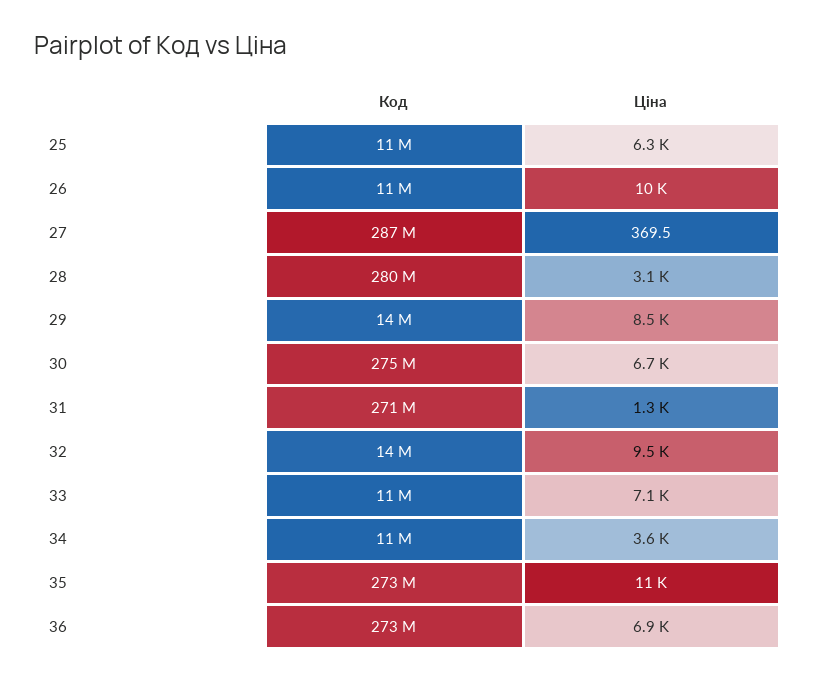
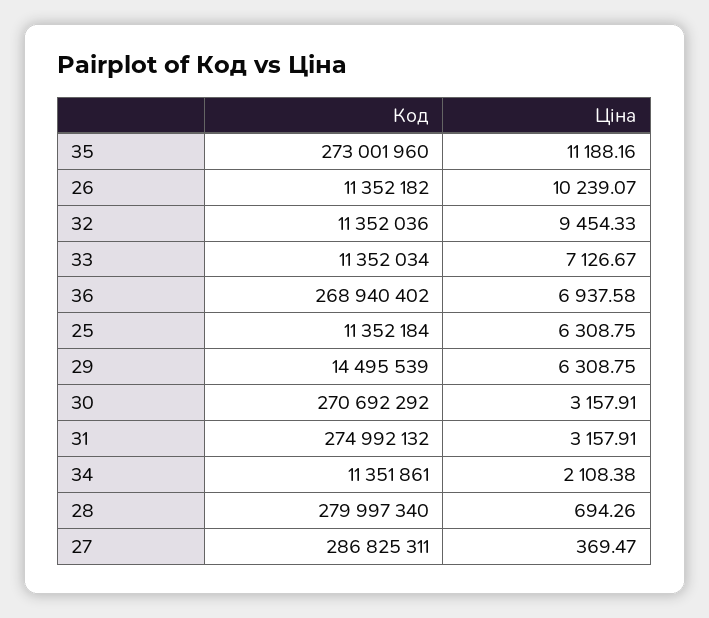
  {
    "Код": {
      "25": 11352184,
      "26": 11352182,
      "27": 286825311,
      "28": 279997340,
      "29": 14495539,
-     "30": 275000000,
+     "30": 270692292,
-     "31": 271000000,
+     "31": 274992132,
-     "32": 14000000,
+     "32": 11352036,
      "33": 11352034,
      "34": 11351861,
      "35": 273001960,
-     "36": 273000000
+     "36": 268940402
    },
    "Ціна": {
      "25": 6308.75,
      "26": 10239.07,
      "27": 369.47,
-     "28": 3100,
+     "28": 694.26,
-     "29": 8500,
+     "29": 6308.75,
-     "30": 6700,
+     "30": 3157.91,
-     "31": 1300,
+     "31": 3157.91,
      "32": 9454.33,
      "33": 7126.67,
-     "34": 3600,
+     "34": 2108.38,
      "35": 11188.16,
      "36": 6937.58
    }
  }

